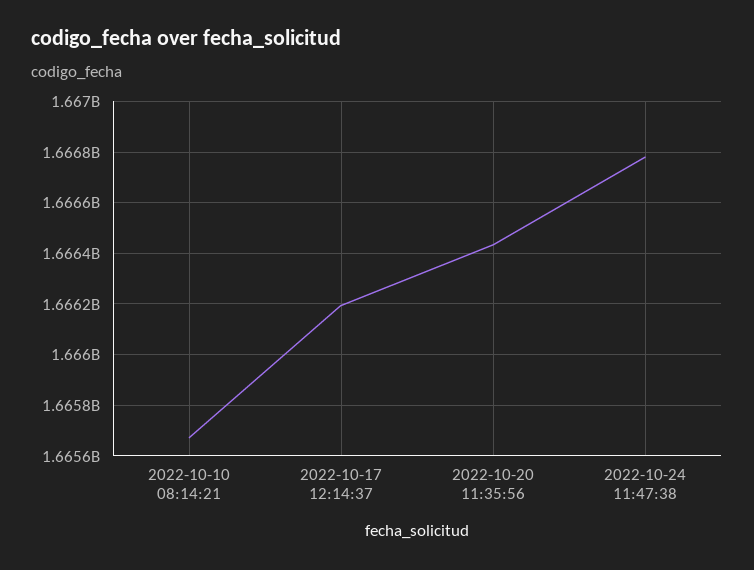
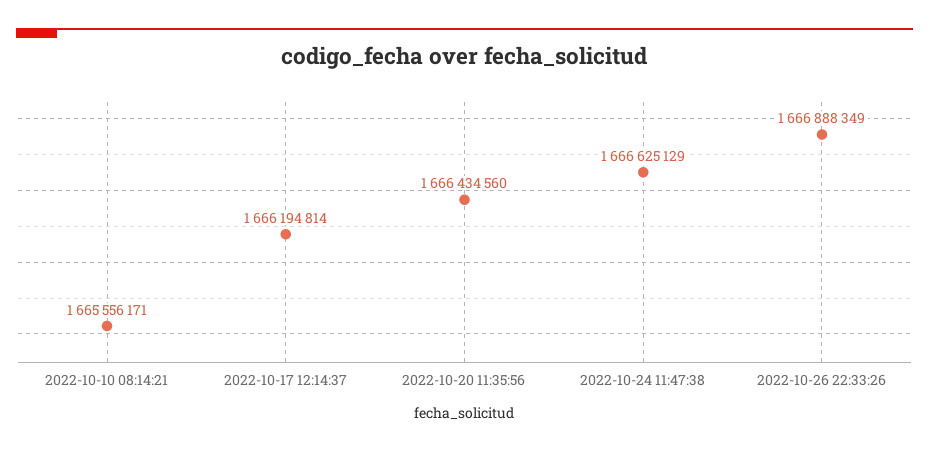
  {
-   "2022-10-10 08:14:21": 1665675000,
+   "2022-10-10 08:14:21": 1665556171,
    "2022-10-17 12:14:37": 1666194814,
    "2022-10-20 11:35:56": 1666434560,
-   "2022-10-24 11:47:38": 1666775000
+   "2022-10-24 11:47:38": 1666625129,
+   "2022-10-26 22:33:26": 1666888349
  }

